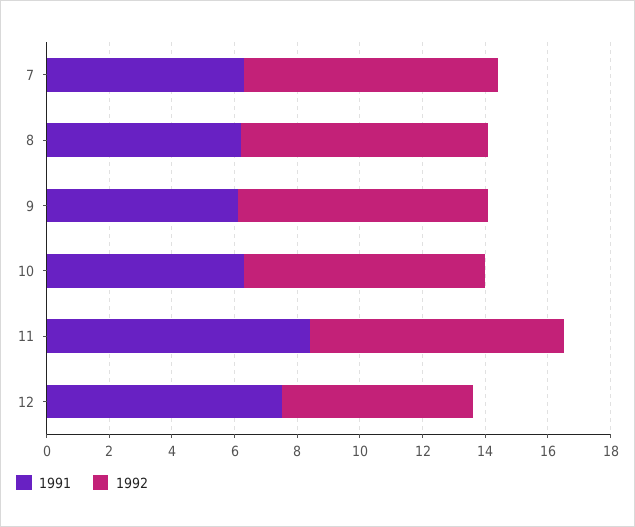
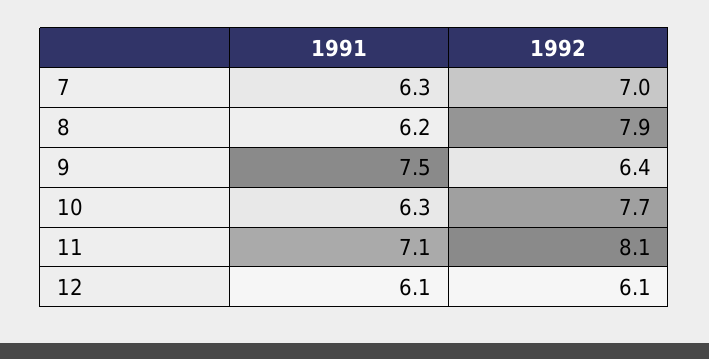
  {
    "1991": {
      "7": 6.3,
      "8": 6.2,
-     "9": 6,
+     "9": 7.5,
      "10": 6.3,
-     "11": 8.5,
+     "11": 7.1,
-     "12": 7.5
+     "12": 6.1
    },
    "1992": {
-     "7": 8,
+     "7": 7,
      "8": 7.9,
-     "9": 8,
+     "9": 6.4,
      "10": 7.7,
      "11": 8.1,
      "12": 6.1
    }
  }

